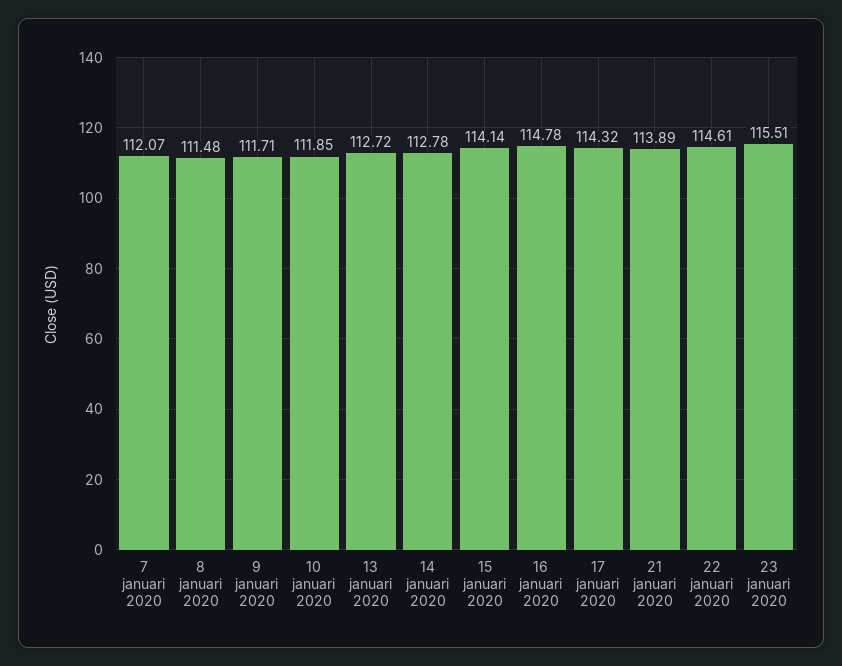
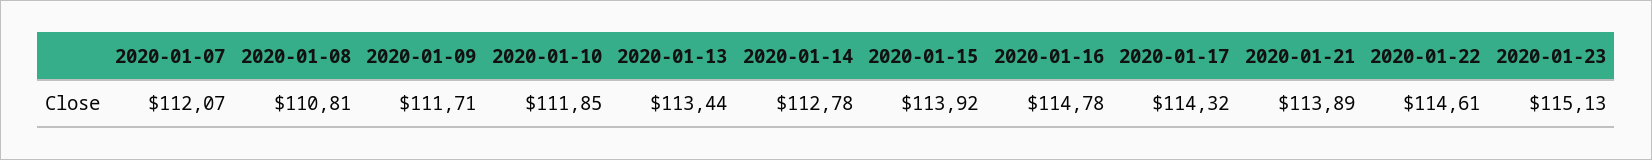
  {
    "7 januari 2020": 112.07,
-   "8 januari 2020": 111.48,
+   "8 januari 2020": 110.81,
    "9 januari 2020": 111.71,
    "10 januari 2020": 111.85,
-   "13 januari 2020": 112.72,
+   "13 januari 2020": 113.44,
    "14 januari 2020": 112.78,
-   "15 januari 2020": 114.14,
+   "15 januari 2020": 113.92,
    "16 januari 2020": 114.78,
    "17 januari 2020": 114.32,
    "21 januari 2020": 113.89,
    "22 januari 2020": 114.61,
-   "23 januari 2020": 115.51
+   "23 januari 2020": 115.13
  }

